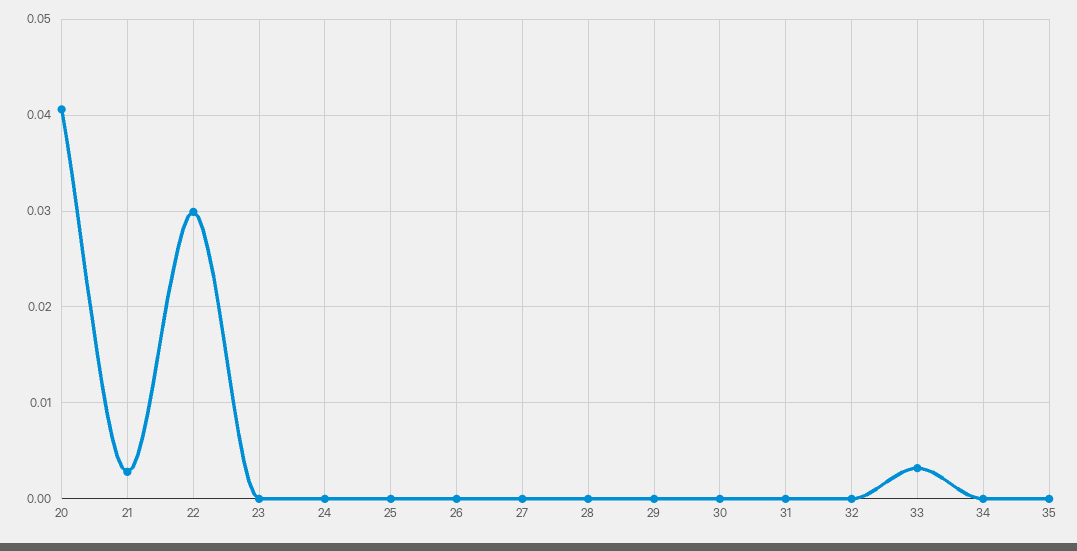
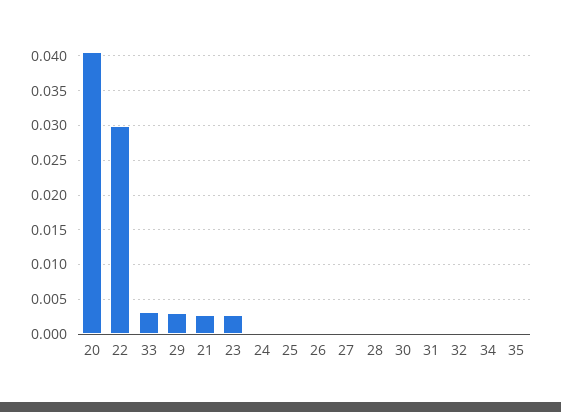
  {
    "20": 0.041,
    "21": 0.003,
    "22": 0.03,
-   "23": 0,
+   "23": 0.003,
    "24": 0,
    "25": 0,
    "26": 0,
    "27": 0,
    "28": 0,
-   "29": 0,
+   "29": 0.003,
    "30": 0,
    "31": 0,
    "32": 0,
    "33": 0.003,
    "34": 0,
    "35": 0
  }

